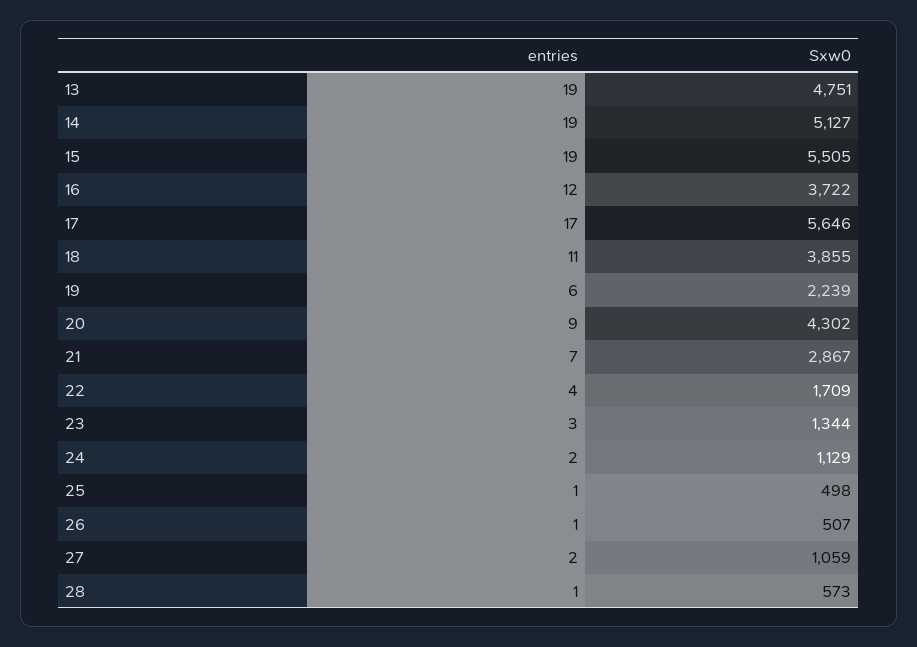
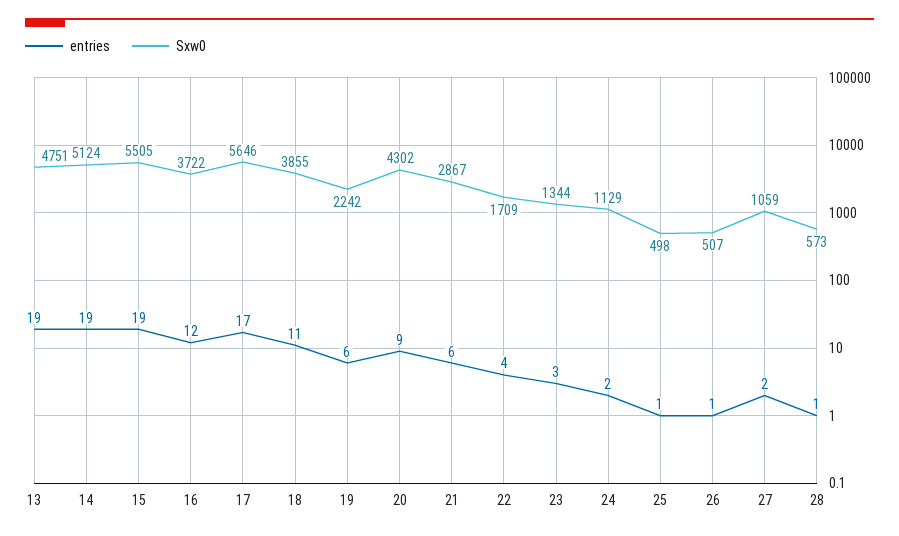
  {
    "entries": {
      "13": 19,
      "14": 19,
      "15": 19,
      "16": 12,
      "17": 17,
      "18": 11,
      "19": 6,
      "20": 9,
-     "21": 7,
+     "21": 6,
      "22": 4,
      "23": 3,
      "24": 2,
      "25": 1,
      "26": 1,
      "27": 2,
      "28": 1
    },
    "Sxw0": {
      "13": 4751,
-     "14": 5127,
+     "14": 5124,
      "15": 5505,
      "16": 3722,
      "17": 5646,
      "18": 3855,
-     "19": 2239,
+     "19": 2242,
      "20": 4302,
      "21": 2867,
      "22": 1709,
      "23": 1344,
      "24": 1129,
      "25": 498,
      "26": 507,
      "27": 1059,
      "28": 573
    }
  }

